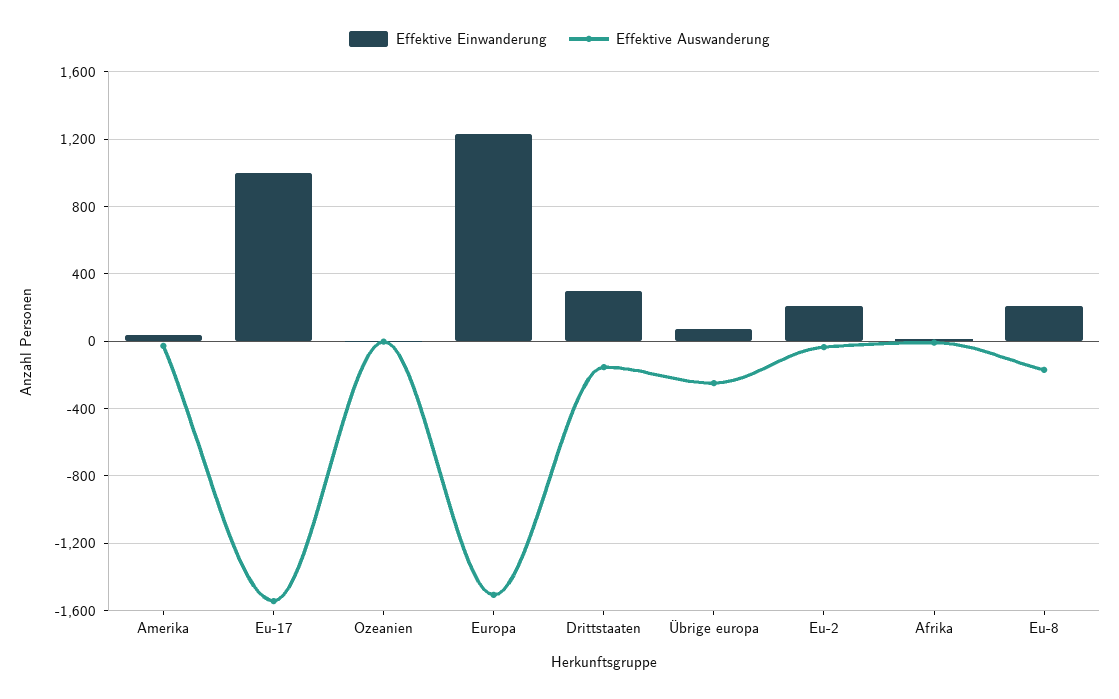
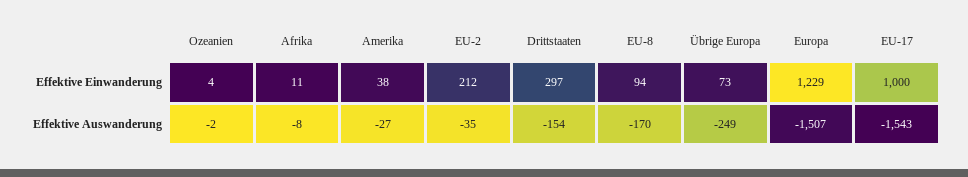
  {
    "Effektive Einwanderung": {
      "Amerika": 38,
      "Eu-17": 1000,
      "Ozeanien": 4,
      "Europa": 1229,
      "Drittstaaten": 297,
      "Übrige europa": 73,
      "Eu-2": 212,
      "Afrika": 11,
-     "Eu-8": 200
+     "Eu-8": 94
    },
    "Effektive Auswanderung": {
      "Amerika": -27,
      "Eu-17": -1543,
      "Ozeanien": -2,
      "Europa": -1507,
      "Drittstaaten": -154,
      "Übrige europa": -249,
      "Eu-2": -35,
      "Afrika": -8,
      "Eu-8": -170
    }
  }

